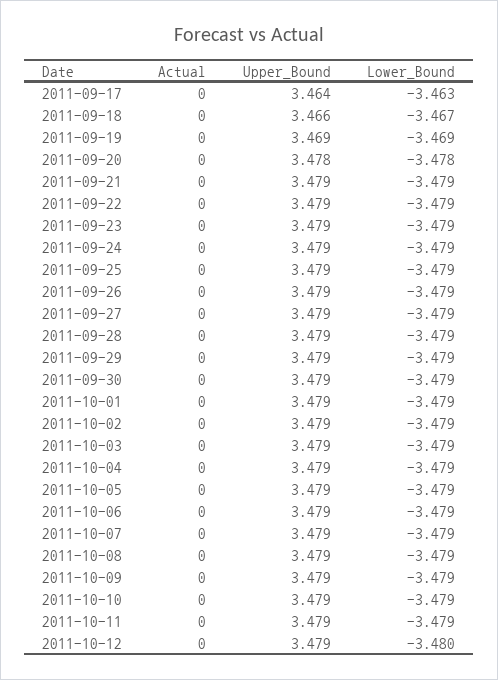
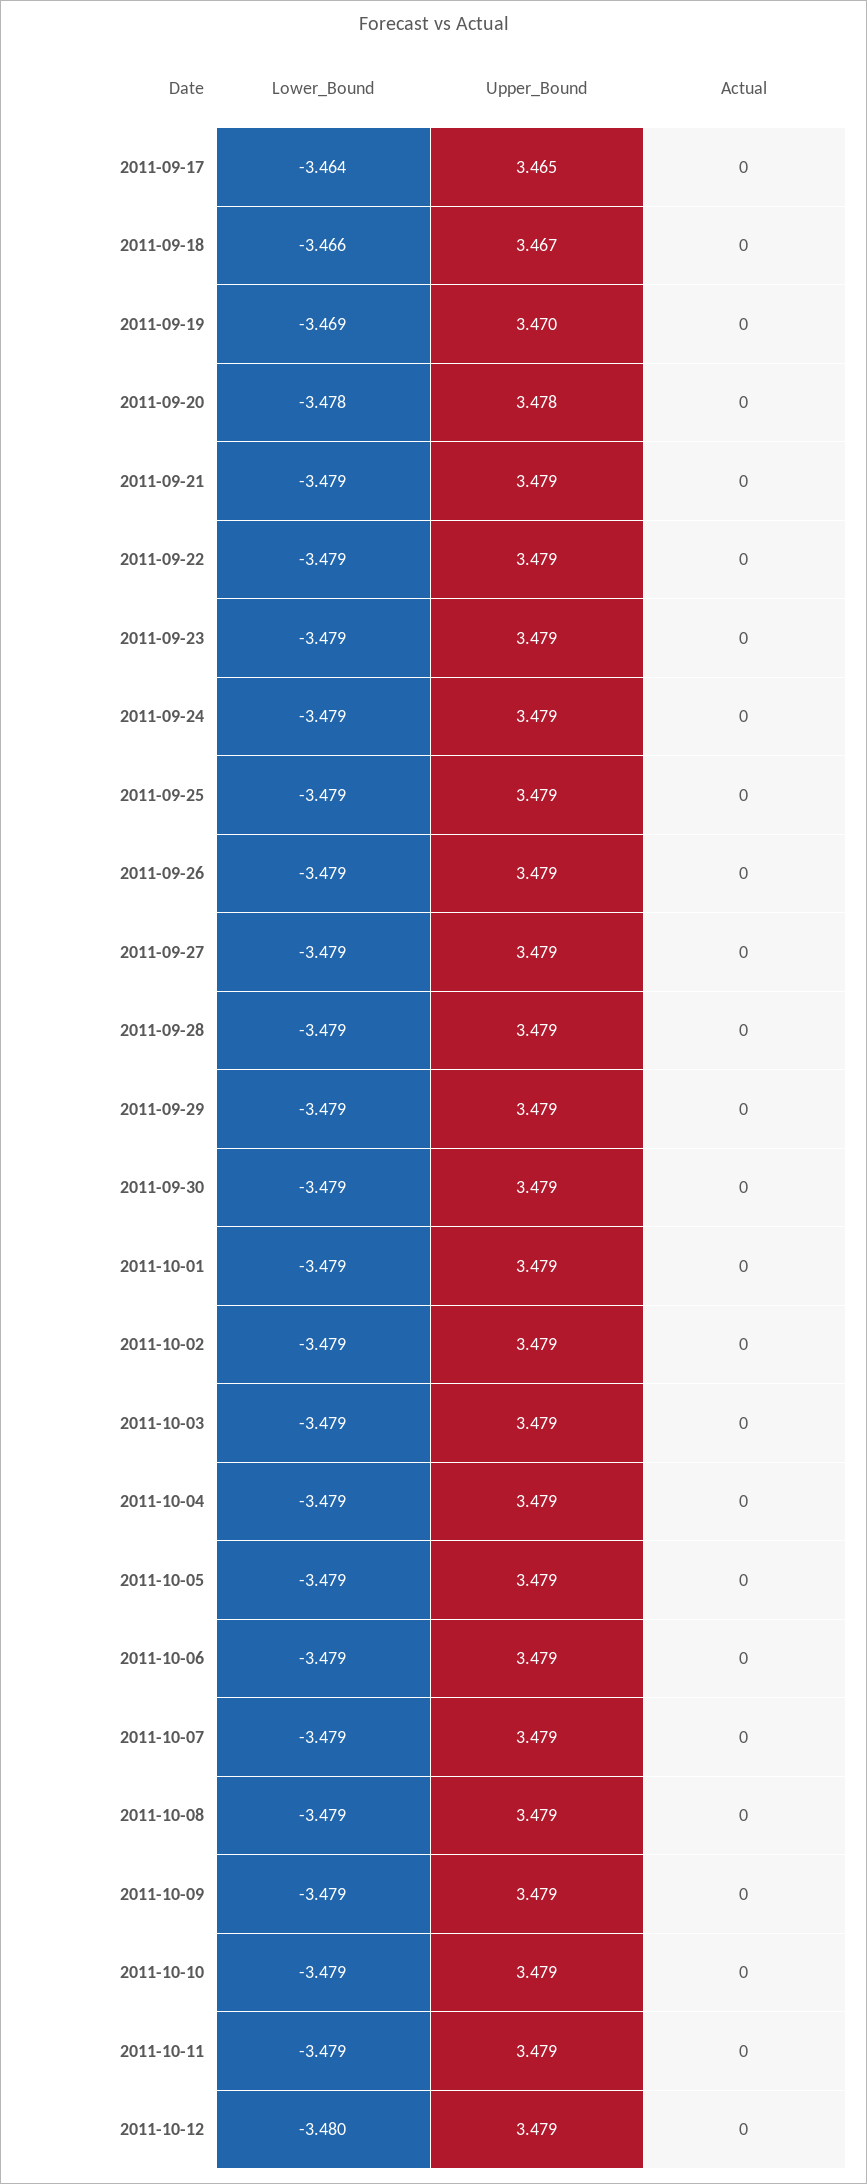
  {
    "Actual": {
      "2011-09-17": 0,
      "2011-09-18": 0,
      "2011-09-19": 0,
      "2011-09-20": 0,
      "2011-09-21": 0,
      "2011-09-22": 0,
      "2011-09-23": 0,
      "2011-09-24": 0,
      "2011-09-25": 0,
      "2011-09-26": 0,
      "2011-09-27": 0,
      "2011-09-28": 0,
      "2011-09-29": 0,
      "2011-09-30": 0,
      "2011-10-01": 0,
      "2011-10-02": 0,
      "2011-10-03": 0,
      "2011-10-04": 0,
      "2011-10-05": 0,
      "2011-10-06": 0,
      "2011-10-07": 0,
      "2011-10-08": 0,
      "2011-10-09": 0,
      "2011-10-10": 0,
      "2011-10-11": 0,
      "2011-10-12": 0
    },
    "Upper_Bound": {
-     "2011-09-17": 3.464,
+     "2011-09-17": 3.465,
-     "2011-09-18": 3.466,
+     "2011-09-18": 3.467,
-     "2011-09-19": 3.469,
+     "2011-09-19": 3.47,
      "2011-09-20": 3.478,
      "2011-09-21": 3.479,
      "2011-09-22": 3.479,
      "2011-09-23": 3.479,
      "2011-09-24": 3.479,
      "2011-09-25": 3.479,
      "2011-09-26": 3.479,
      "2011-09-27": 3.479,
      "2011-09-28": 3.479,
      "2011-09-29": 3.479,
      "2011-09-30": 3.479,
      "2011-10-01": 3.479,
      "2011-10-02": 3.479,
      "2011-10-03": 3.479,
      "2011-10-04": 3.479,
      "2011-10-05": 3.479,
      "2011-10-06": 3.479,
      "2011-10-07": 3.479,
      "2011-10-08": 3.479,
      "2011-10-09": 3.479,
      "2011-10-10": 3.479,
      "2011-10-11": 3.479,
      "2011-10-12": 3.479
    },
    "Lower_Bound": {
-     "2011-09-17": -3.463,
+     "2011-09-17": -3.464,
-     "2011-09-18": -3.467,
+     "2011-09-18": -3.466,
      "2011-09-19": -3.469,
      "2011-09-20": -3.478,
      "2011-09-21": -3.479,
      "2011-09-22": -3.479,
      "2011-09-23": -3.479,
      "2011-09-24": -3.479,
      "2011-09-25": -3.479,
      "2011-09-26": -3.479,
      "2011-09-27": -3.479,
      "2011-09-28": -3.479,
      "2011-09-29": -3.479,
      "2011-09-30": -3.479,
      "2011-10-01": -3.479,
      "2011-10-02": -3.479,
      "2011-10-03": -3.479,
      "2011-10-04": -3.479,
      "2011-10-05": -3.479,
      "2011-10-06": -3.479,
      "2011-10-07": -3.479,
      "2011-10-08": -3.479,
      "2011-10-09": -3.479,
      "2011-10-10": -3.479,
      "2011-10-11": -3.479,
      "2011-10-12": -3.48
    }
  }

